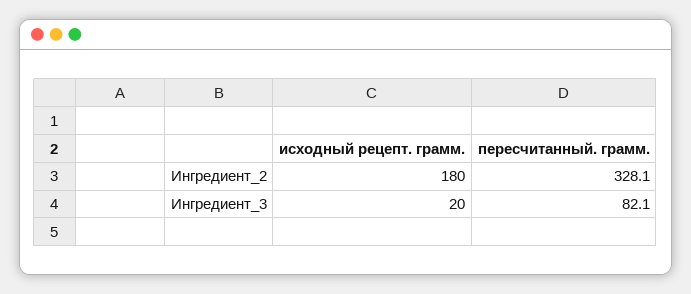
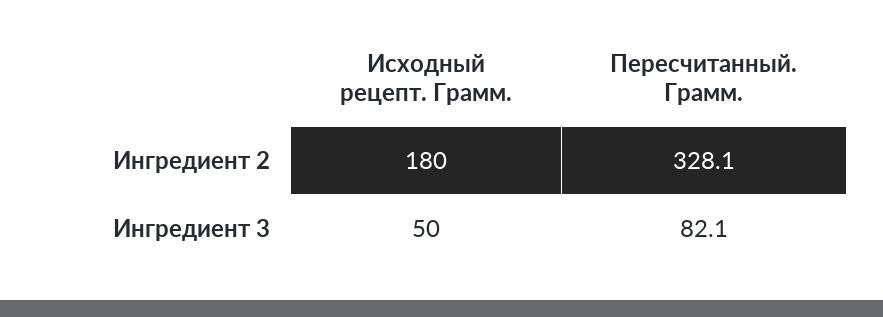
  {
    "исходный рецепт. грамм.": {
      "Ингредиент_2": 180,
-     "Ингредиент_3": 20
+     "Ингредиент_3": 50
    },
    "пересчитанный. грамм.": {
      "Ингредиент_2": 328.1,
      "Ингредиент_3": 82.1
    }
  }

